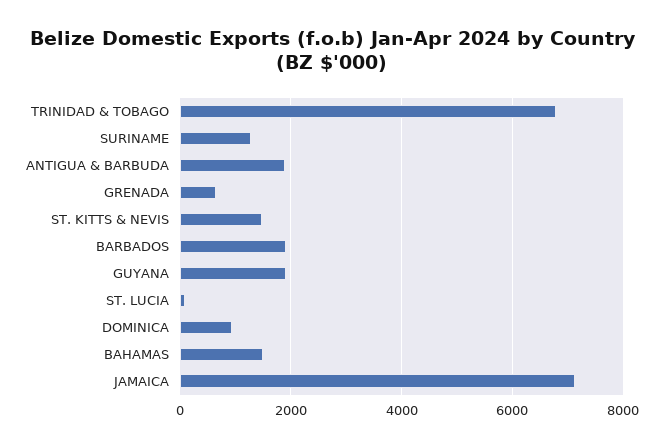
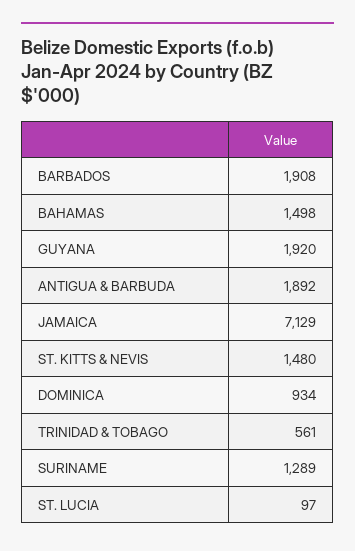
  {
-   "TRINIDAD & TOBAGO": 6800,
+   "TRINIDAD & TOBAGO": 561,
    "SURINAME": 1289,
    "ANTIGUA & BARBUDA": 1892,
-   "GRENADA": 600,
    "ST. KITTS & NEVIS": 1480,
    "BARBADOS": 1908,
    "GUYANA": 1920,
    "ST. LUCIA": 97,
    "DOMINICA": 934,
    "BAHAMAS": 1498,
    "JAMAICA": 7129
  }

